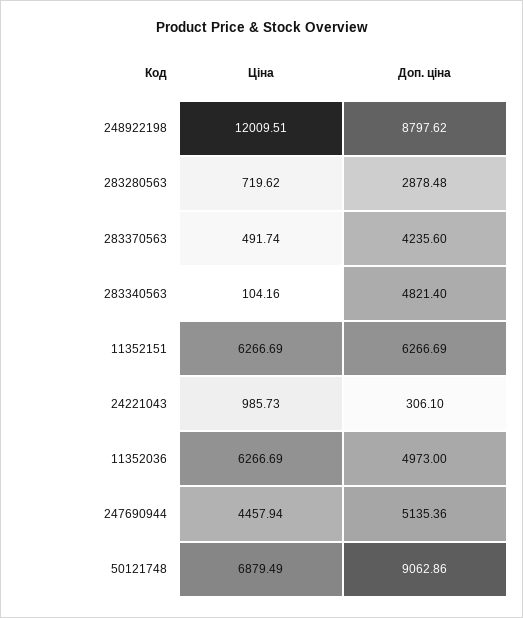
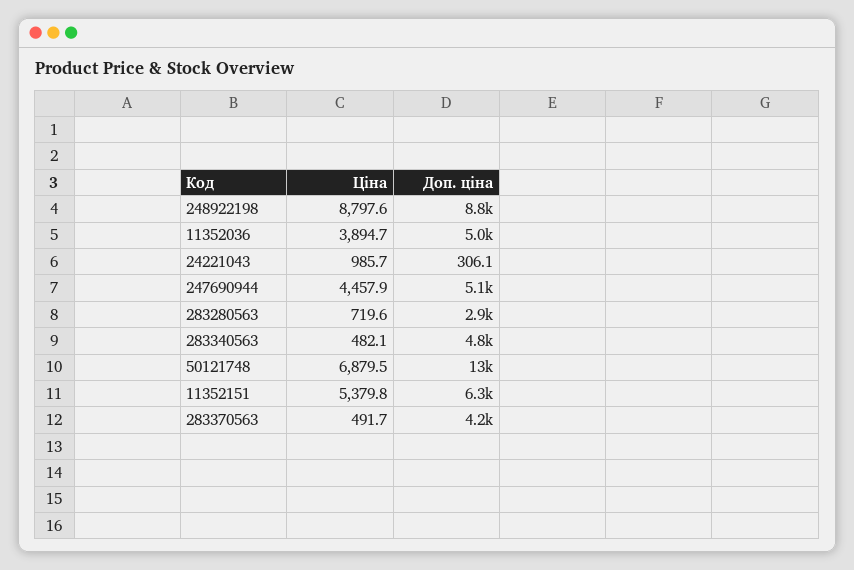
  {
    "Ціна": {
-     "248922198": 12009.51,
+     "248922198": 8797.6,
      "283280563": 719.62,
      "283370563": 491.74,
-     "283340563": 104.16,
+     "283340563": 482.1,
-     "11352151": 6266.69,
+     "11352151": 5379.8,
      "24221043": 985.73,
-     "11352036": 6266.69,
+     "11352036": 3894.7,
      "247690944": 4457.94,
      "50121748": 6879.49
    },
    "Доп. ціна": {
      "248922198": 8797.62,
      "283280563": 2878.48,
      "283370563": 4235.6,
      "283340563": 4821.4,
      "11352151": 6266.69,
      "24221043": 306.1,
      "11352036": 4973,
      "247690944": 5135.36,
-     "50121748": 9062.86
+     "50121748": 13000
    }
  }

